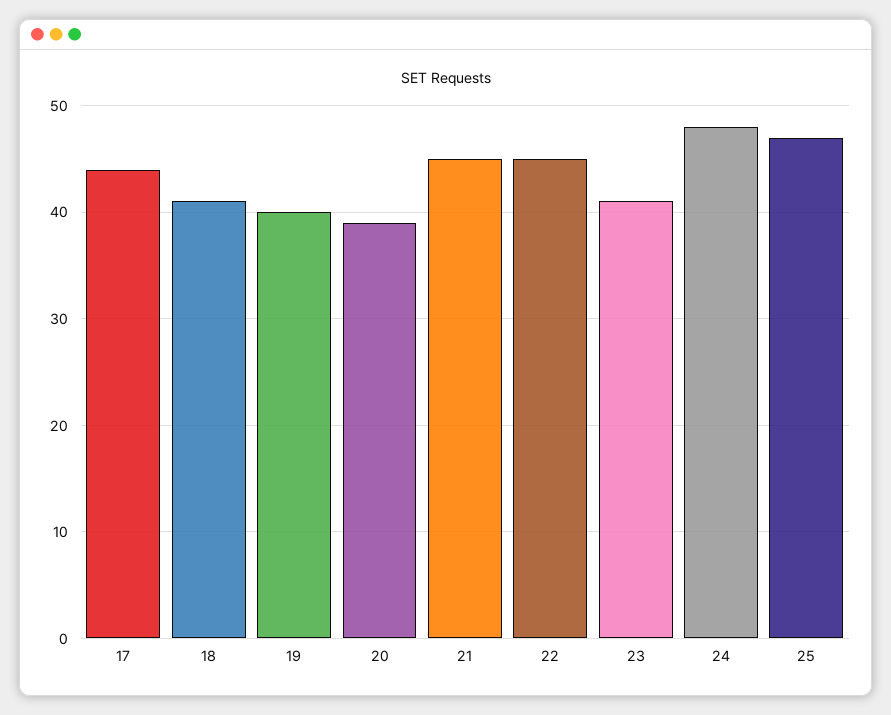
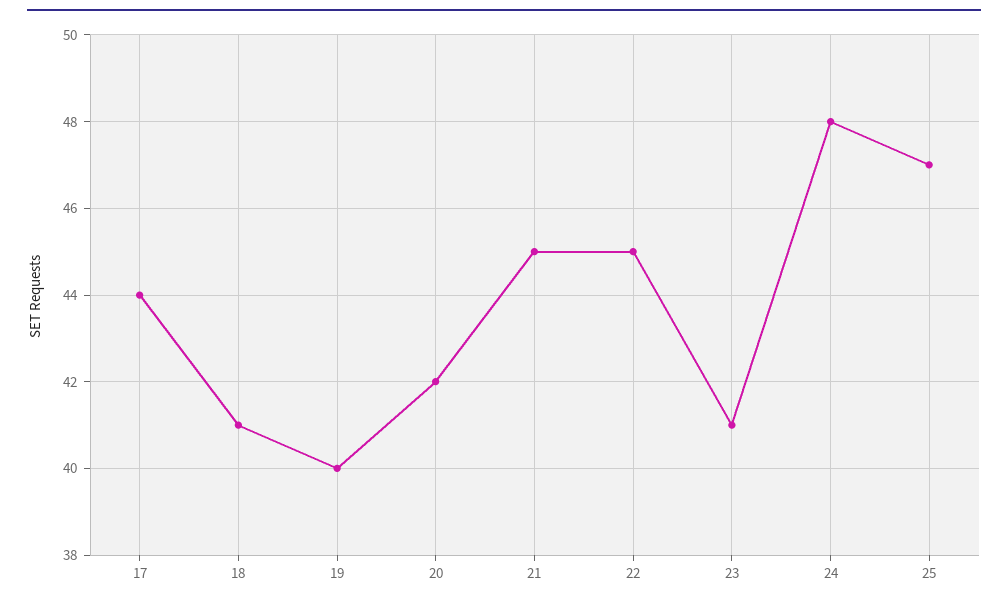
  {
    "17": 44,
    "18": 41,
    "19": 40,
-   "20": 39,
+   "20": 42,
    "21": 45,
    "22": 45,
    "23": 41,
    "24": 48,
    "25": 47
  }

